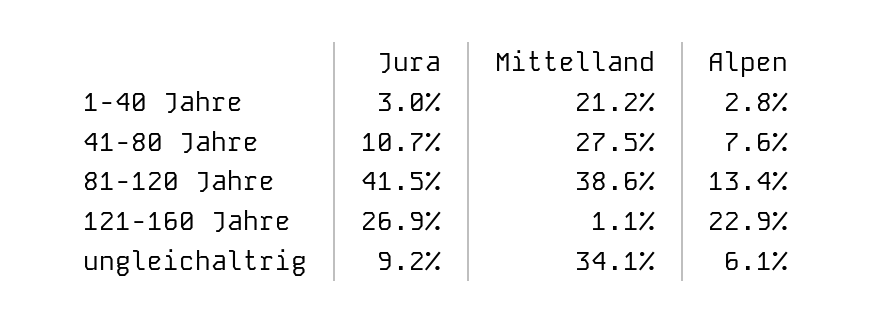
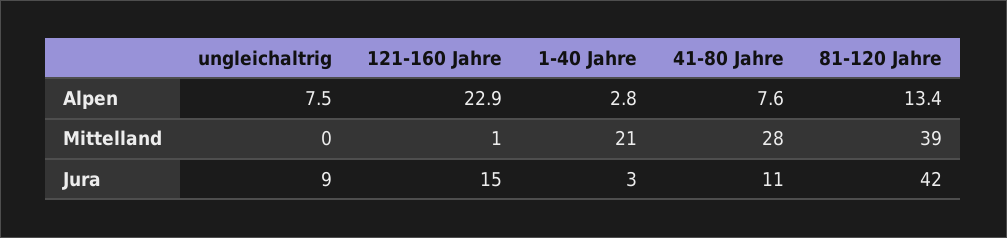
  {
    "Jura": {
      "1-40 Jahre": 3,
      "41-80 Jahre": 10.7,
      "81-120 Jahre": 41.5,
-     "121-160 Jahre": 26.9,
+     "121-160 Jahre": 15,
      "ungleichaltrig": 9.2
    },
    "Mittelland": {
      "1-40 Jahre": 21.2,
      "41-80 Jahre": 27.5,
      "81-120 Jahre": 38.6,
      "121-160 Jahre": 1.1,
-     "ungleichaltrig": 34.1
+     "ungleichaltrig": 0
    },
    "Alpen": {
      "1-40 Jahre": 2.8,
      "41-80 Jahre": 7.6,
      "81-120 Jahre": 13.4,
      "121-160 Jahre": 22.9,
-     "ungleichaltrig": 6.1
+     "ungleichaltrig": 7.5
    }
  }

